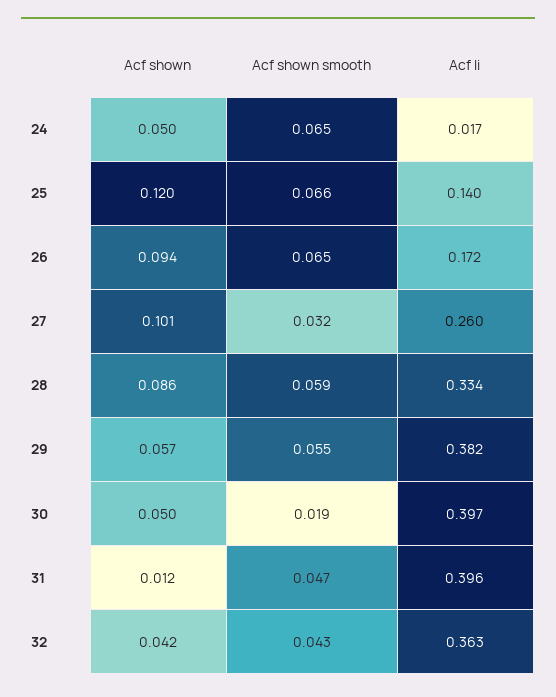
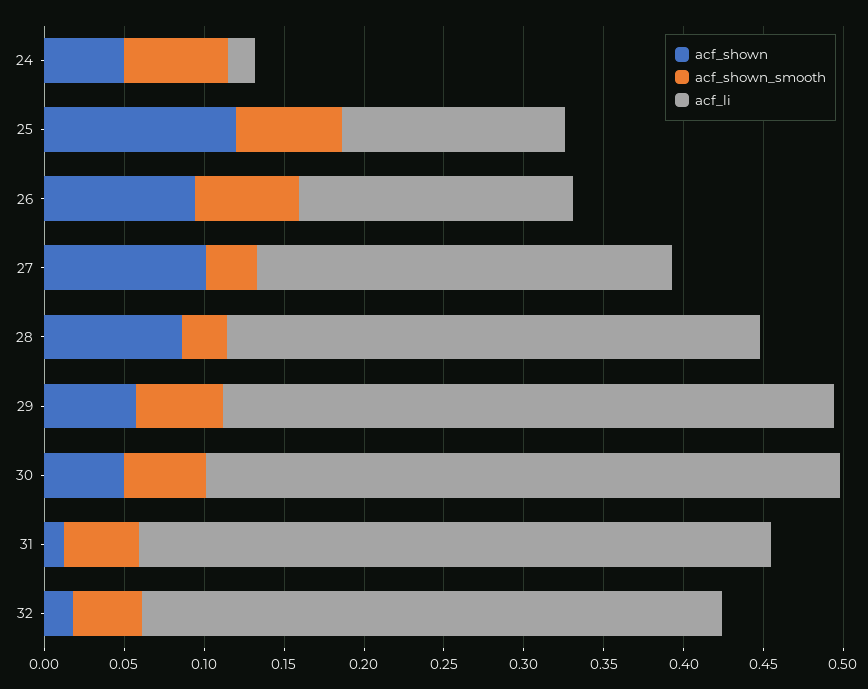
  {
    "Acf shown": {
      "24": 0.05,
      "25": 0.12,
      "26": 0.094,
      "27": 0.101,
      "28": 0.086,
      "29": 0.057,
      "30": 0.05,
      "31": 0.012,
-     "32": 0.042
+     "32": 0.02
    },
    "Acf shown smooth": {
      "24": 0.065,
      "25": 0.066,
      "26": 0.065,
      "27": 0.032,
-     "28": 0.059,
+     "28": 0.03,
      "29": 0.055,
-     "30": 0.019,
+     "30": 0.05,
      "31": 0.047,
      "32": 0.043
    },
    "Acf li": {
      "24": 0.017,
      "25": 0.14,
      "26": 0.172,
      "27": 0.26,
      "28": 0.334,
      "29": 0.382,
      "30": 0.397,
      "31": 0.396,
      "32": 0.363
    }
  }

